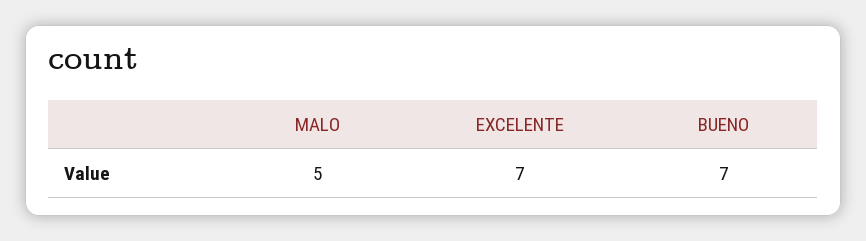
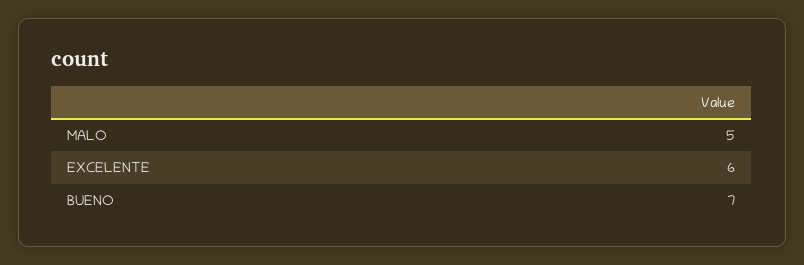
  {
    "MALO": 5,
-   "EXCELENTE": 7,
+   "EXCELENTE": 6,
    "BUENO": 7
  }

